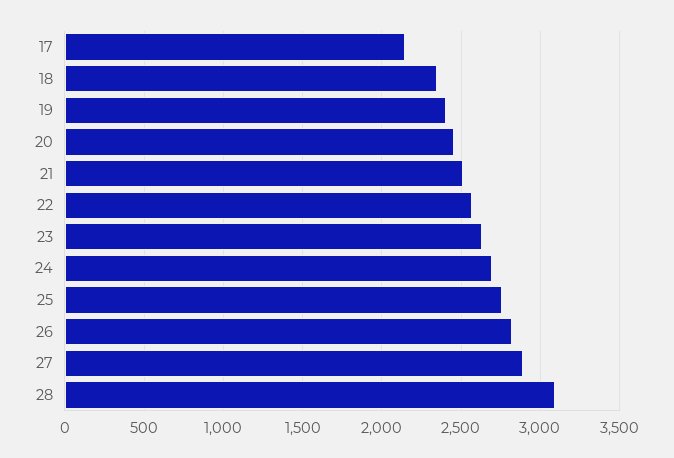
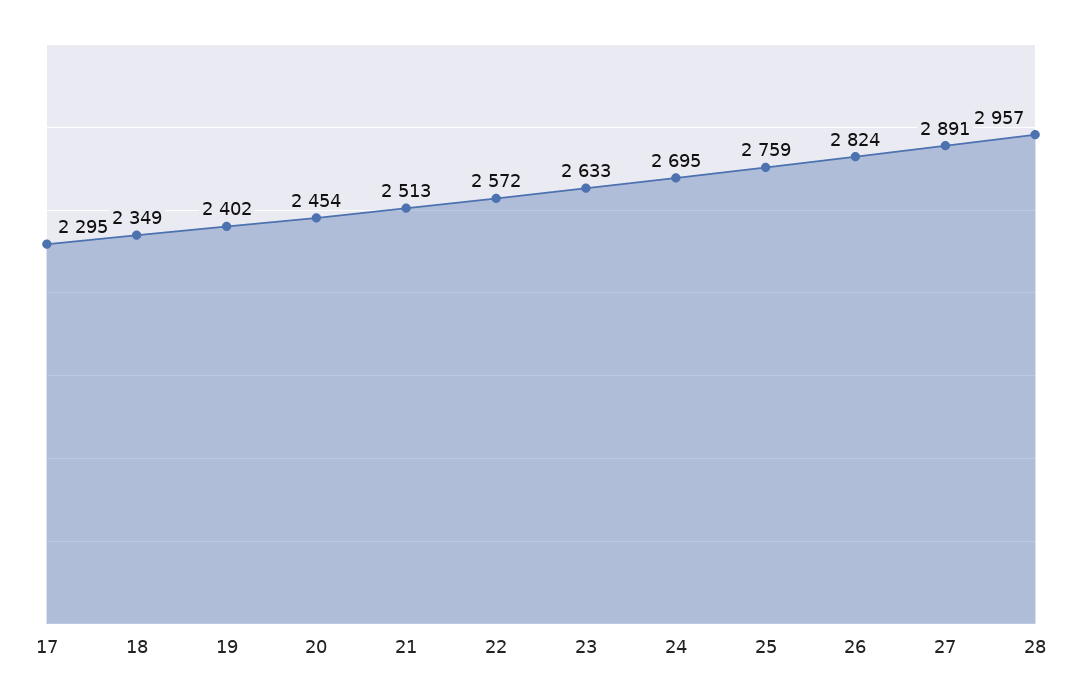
  {
-   "17": 2150,
+   "17": 2295,
    "18": 2349,
    "19": 2402,
    "20": 2454,
    "21": 2513,
    "22": 2572,
    "23": 2633,
    "24": 2695,
    "25": 2759,
    "26": 2824,
    "27": 2891,
-   "28": 3100
+   "28": 2957
  }

